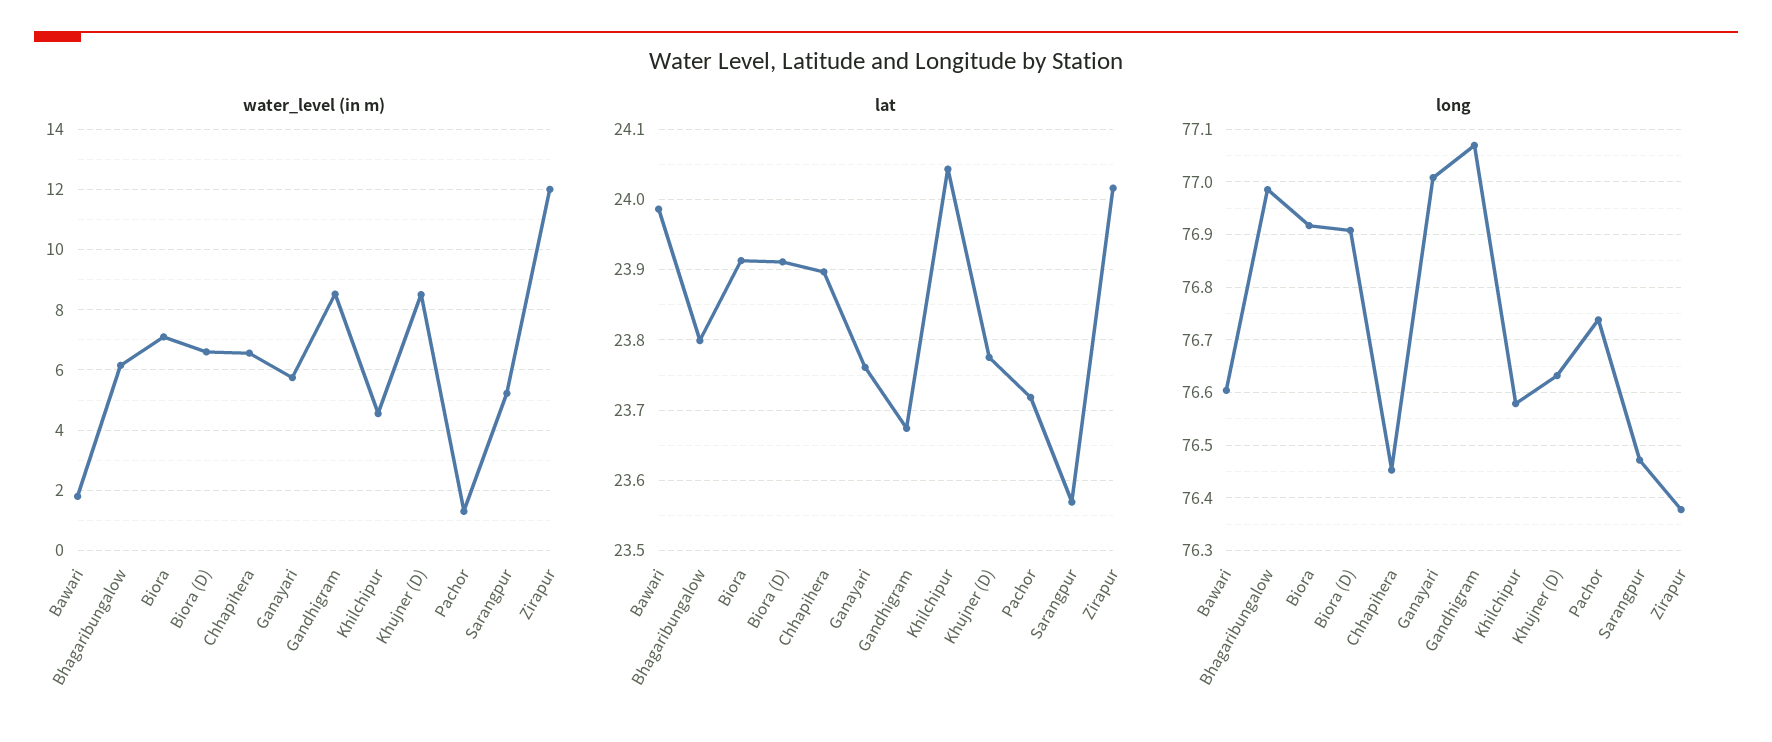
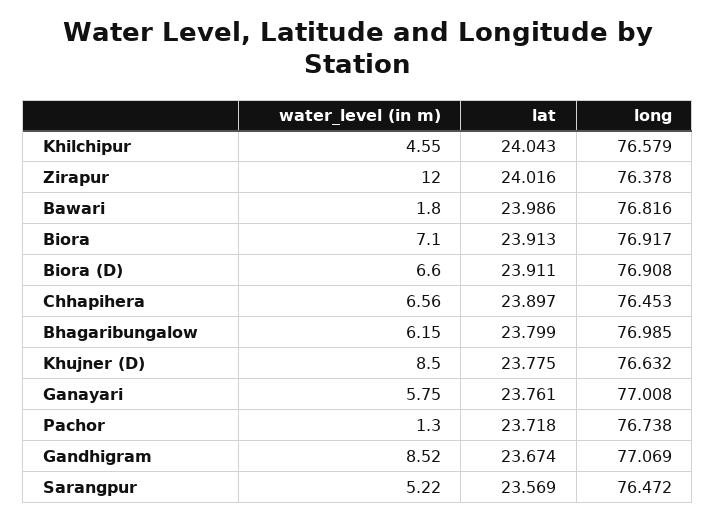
  {
    "water_level (in m)": {
      "Bawari": 1.8,
      "Bhagaribungalow": 6.15,
      "Biora": 7.1,
      "Biora (D)": 6.6,
      "Chhapihera": 6.56,
      "Ganayari": 5.75,
      "Gandhigram": 8.52,
      "Khilchipur": 4.55,
      "Khujner (D)": 8.5,
      "Pachor": 1.3,
      "Sarangpur": 5.22,
      "Zirapur": 12
    },
    "lat": {
      "Bawari": 23.986,
      "Bhagaribungalow": 23.799,
      "Biora": 23.913,
      "Biora (D)": 23.911,
      "Chhapihera": 23.897,
      "Ganayari": 23.761,
      "Gandhigram": 23.674,
      "Khilchipur": 24.043,
      "Khujner (D)": 23.775,
      "Pachor": 23.718,
      "Sarangpur": 23.569,
      "Zirapur": 24.016
    },
    "long": {
-     "Bawari": 76.6,
+     "Bawari": 76.816,
      "Bhagaribungalow": 76.985,
      "Biora": 76.917,
      "Biora (D)": 76.908,
      "Chhapihera": 76.453,
      "Ganayari": 77.008,
      "Gandhigram": 77.069,
      "Khilchipur": 76.579,
      "Khujner (D)": 76.632,
      "Pachor": 76.738,
      "Sarangpur": 76.472,
      "Zirapur": 76.378
    }
  }

